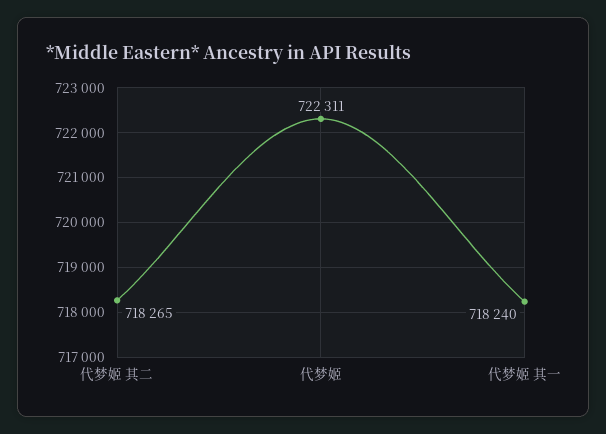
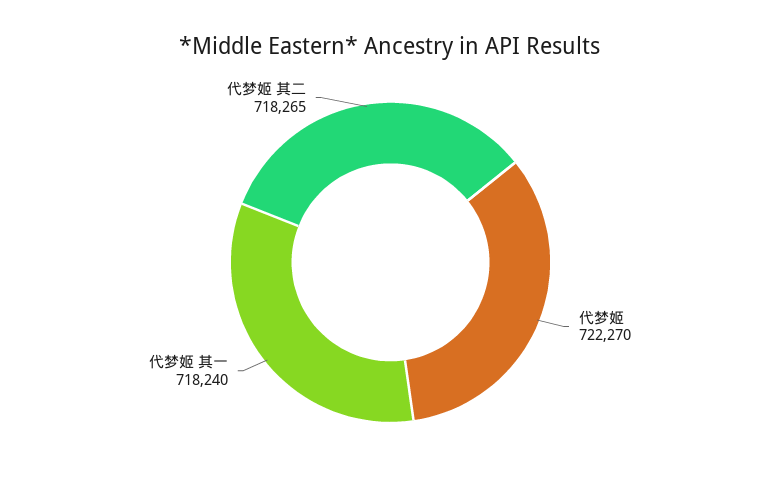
  {
    "代梦姬 其二": 718265,
-   "代梦姬": 722311,
+   "代梦姬": 722270,
    "代梦姬 其一": 718240
  }

